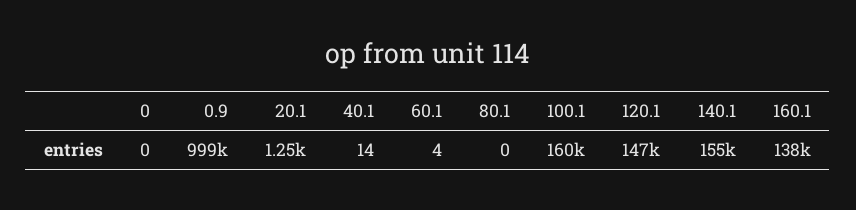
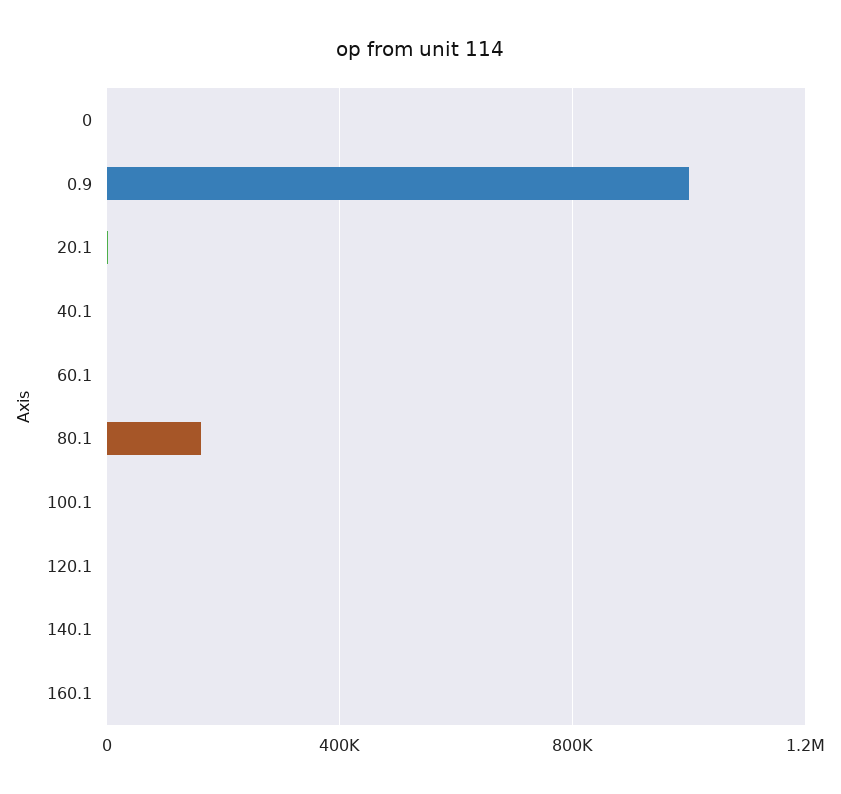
  {
    "0": 0,
    "0.9": 999000,
    "20.1": 1250,
    "40.1": 14,
    "60.1": 4,
-   "80.1": 0,
+   "80.1": 150000,
-   "100.1": 160000,
+   "100.1": 0,
-   "120.1": 147000,
+   "120.1": 0,
-   "140.1": 155000,
+   "140.1": 0,
-   "160.1": 138000
+   "160.1": 0
  }

